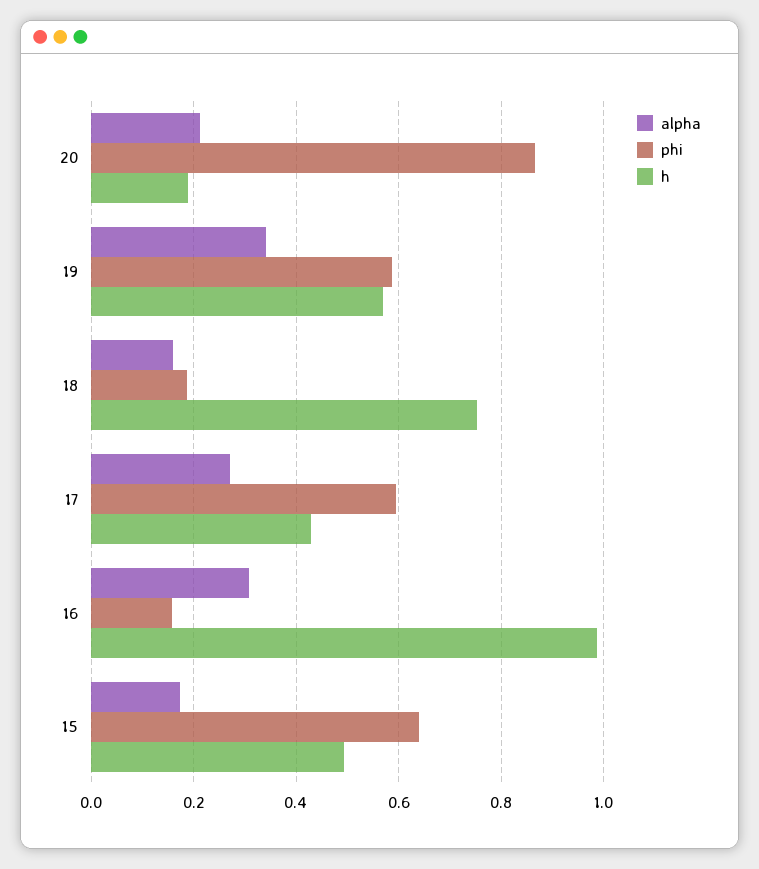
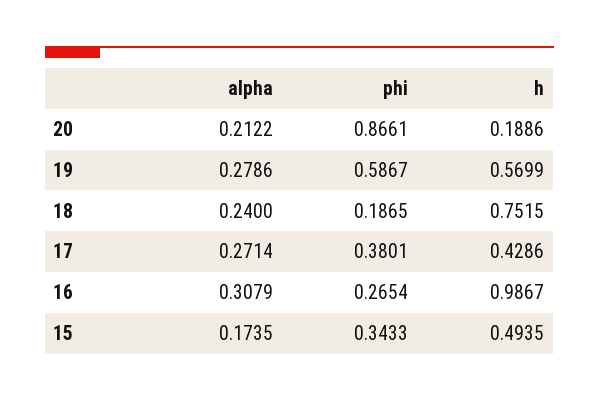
  {
    "alpha": {
      "20": 0.2122,
-     "19": 0.34,
+     "19": 0.2786,
-     "18": 0.16,
+     "18": 0.24,
      "17": 0.2714,
      "16": 0.3079,
      "15": 0.1735
    },
    "phi": {
      "20": 0.8661,
      "19": 0.5867,
      "18": 0.1865,
-     "17": 0.6,
+     "17": 0.3801,
-     "16": 0.16,
+     "16": 0.2654,
-     "15": 0.64
+     "15": 0.3433
    },
    "h": {
      "20": 0.1886,
      "19": 0.5699,
      "18": 0.7515,
      "17": 0.4286,
      "16": 0.9867,
      "15": 0.4935
    }
  }

